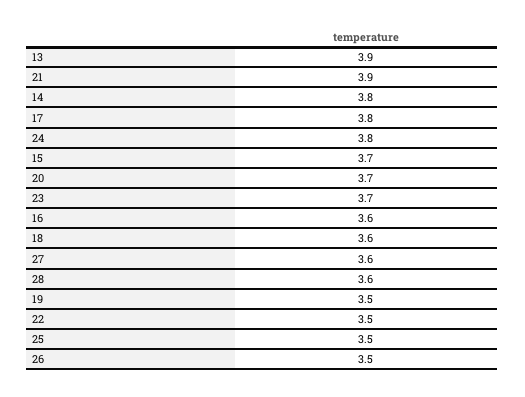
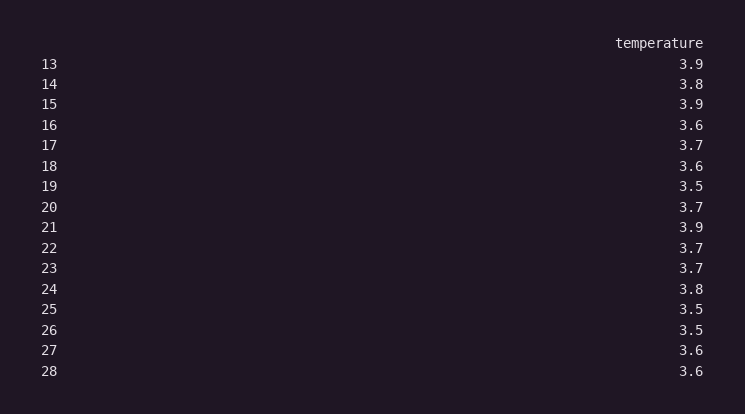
  {
    "13": 3.9,
    "21": 3.9,
    "14": 3.8,
-   "17": 3.8,
+   "17": 3.7,
    "24": 3.8,
-   "15": 3.7,
+   "15": 3.9,
    "20": 3.7,
    "23": 3.7,
    "16": 3.6,
    "18": 3.6,
    "27": 3.6,
    "28": 3.6,
    "19": 3.5,
-   "22": 3.5,
+   "22": 3.7,
    "25": 3.5,
    "26": 3.5
  }

